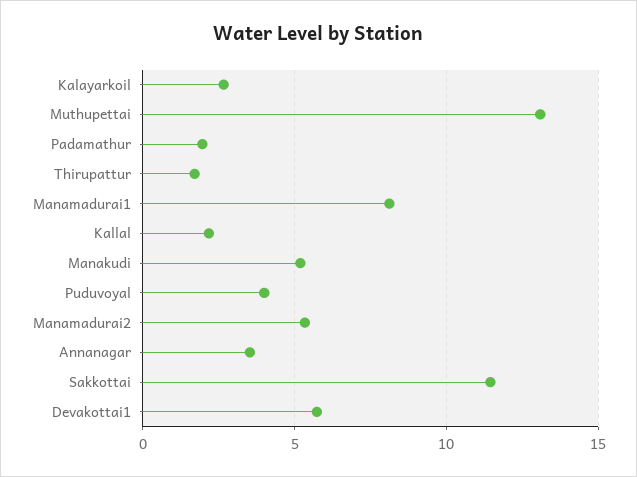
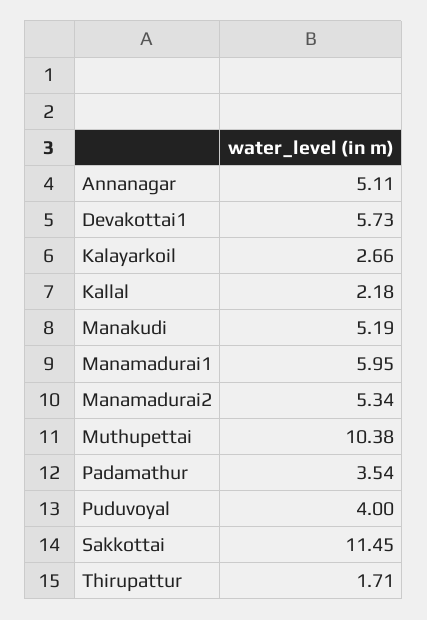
  {
    "Kalayarkoil": 2.66,
-   "Muthupettai": 13,
+   "Muthupettai": 10.38,
-   "Padamathur": 2,
+   "Padamathur": 3.54,
    "Thirupattur": 1.71,
-   "Manamadurai1": 8,
+   "Manamadurai1": 5.95,
    "Kallal": 2.18,
    "Manakudi": 5.19,
    "Puduvoyal": 4,
    "Manamadurai2": 5.34,
-   "Annanagar": 3.5,
+   "Annanagar": 5.11,
    "Sakkottai": 11.45,
    "Devakottai1": 5.73
  }

